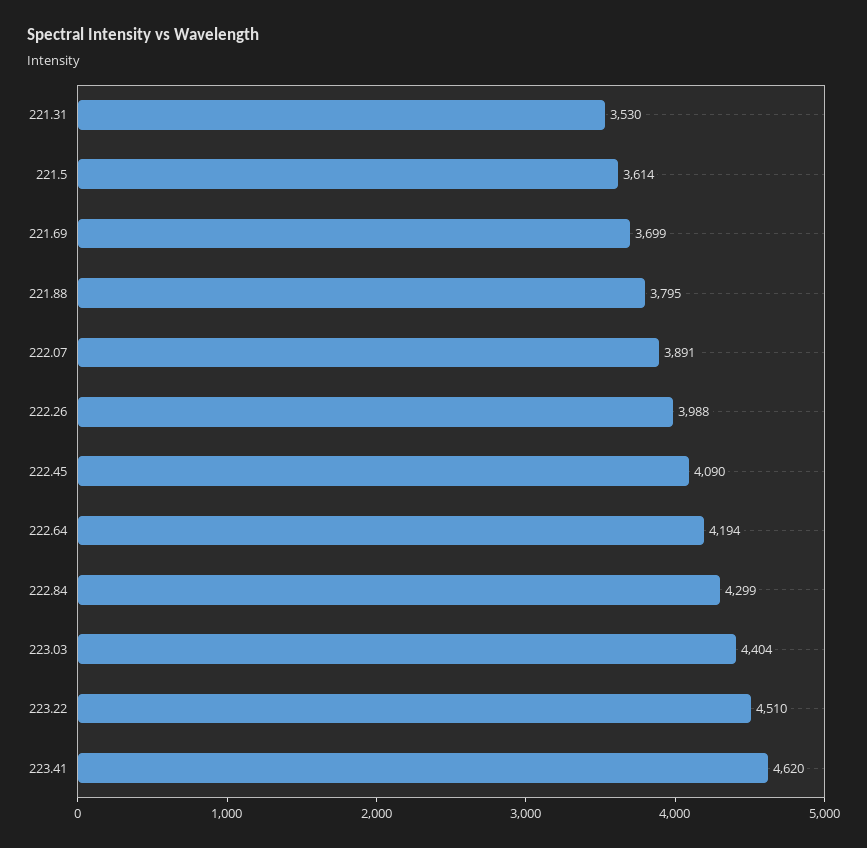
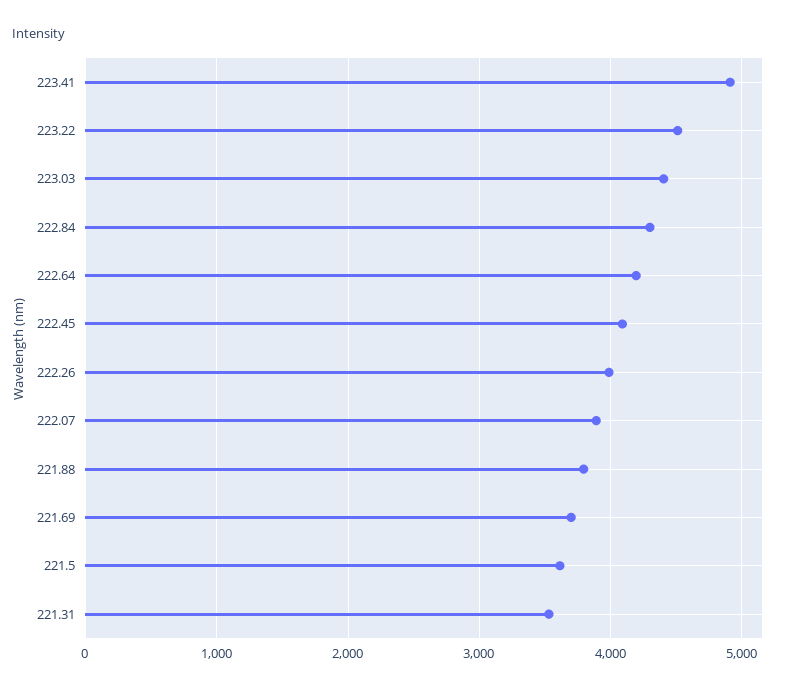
  {
    "221.31": 3530,
    "221.5": 3614,
    "221.69": 3699,
    "221.88": 3795,
    "222.07": 3891,
    "222.26": 3988,
    "222.45": 4090,
    "222.64": 4194,
    "222.84": 4299,
    "223.03": 4404,
    "223.22": 4510,
-   "223.41": 4620
+   "223.41": 4900
  }

